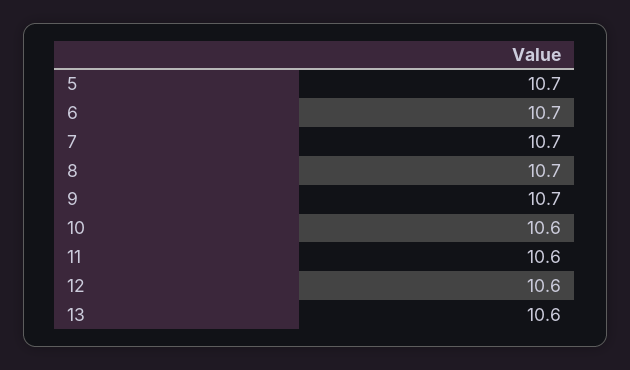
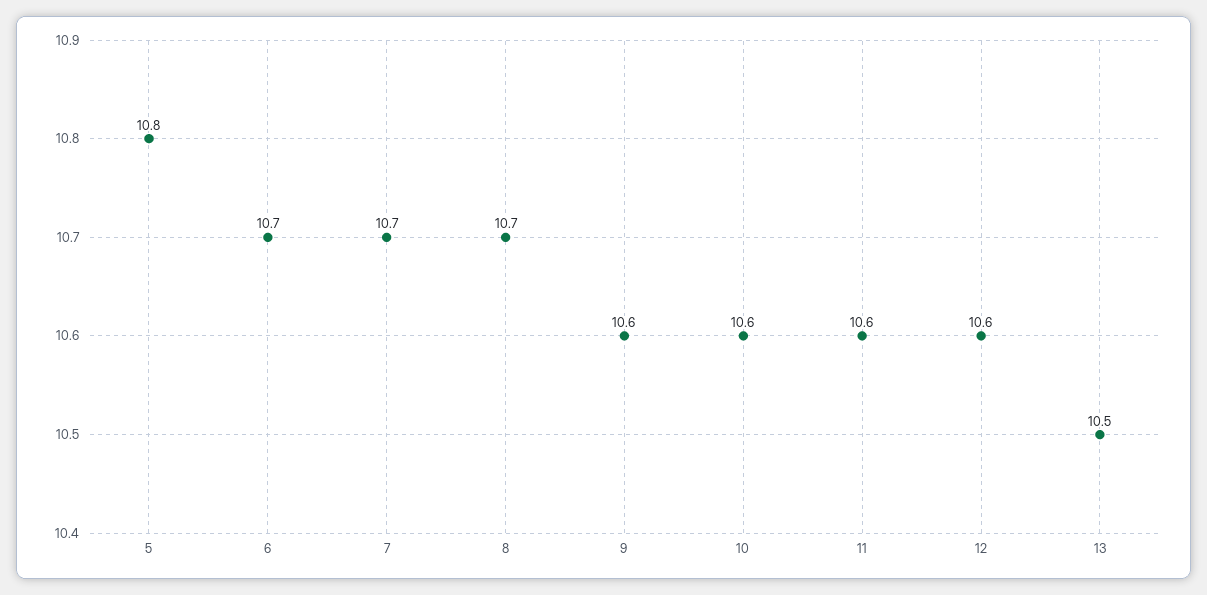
  {
-   "5": 10.7,
+   "5": 10.8,
    "6": 10.7,
    "7": 10.7,
    "8": 10.7,
-   "9": 10.7,
+   "9": 10.6,
    "10": 10.6,
    "11": 10.6,
    "12": 10.6,
-   "13": 10.6
+   "13": 10.5
  }

